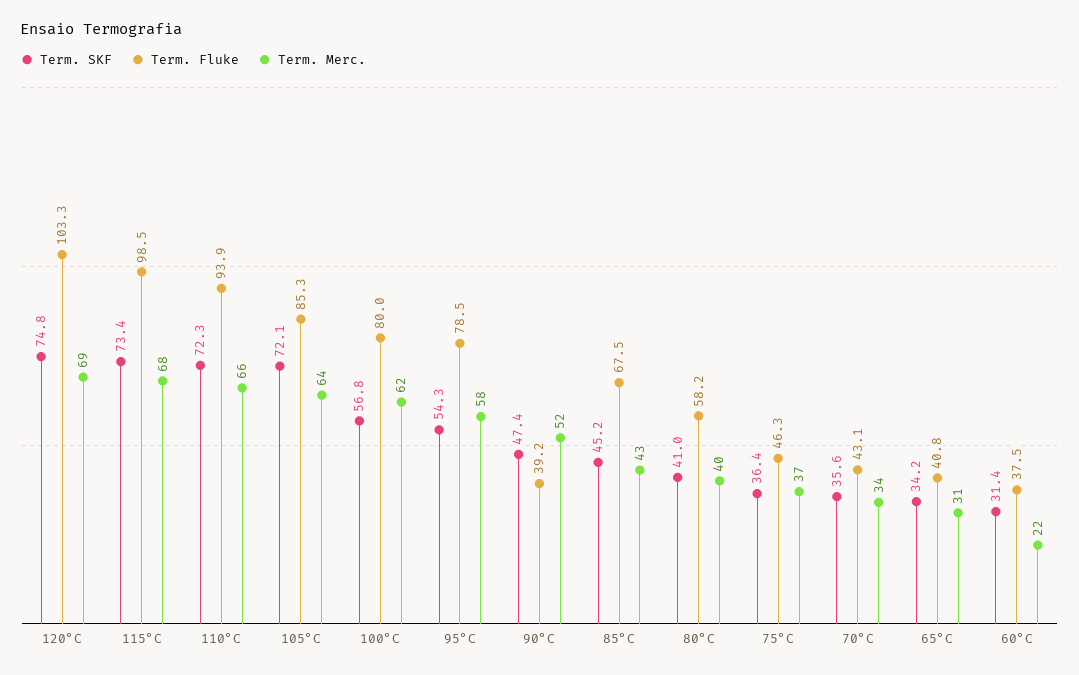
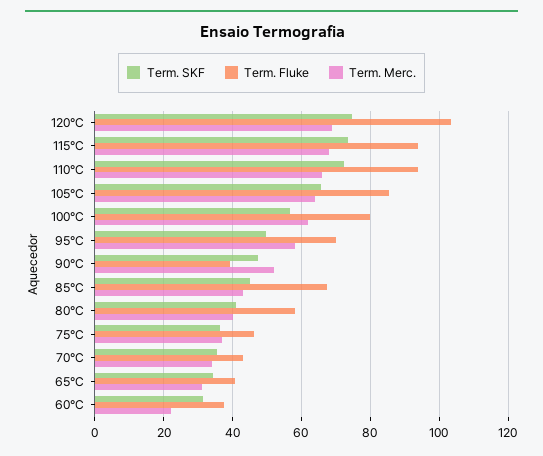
  {
    "Term. SKF": {
      "120°C": 74.8,
      "115°C": 73.4,
      "110°C": 72.3,
-     "105°C": 72.1,
+     "105°C": 66,
      "100°C": 56.8,
-     "95°C": 54.3,
+     "95°C": 50,
      "90°C": 47.4,
      "85°C": 45.2,
      "80°C": 41,
      "75°C": 36.4,
      "70°C": 35.6,
      "65°C": 34.2,
      "60°C": 31.4
    },
    "Term. Fluke": {
      "120°C": 103.3,
-     "115°C": 98.5,
+     "115°C": 94,
      "110°C": 93.9,
      "105°C": 85.3,
      "100°C": 80,
-     "95°C": 78.5,
+     "95°C": 70,
      "90°C": 39.2,
      "85°C": 67.5,
      "80°C": 58.2,
      "75°C": 46.3,
      "70°C": 43.1,
      "65°C": 40.8,
      "60°C": 37.5
    },
    "Term. Merc.": {
      "120°C": 69,
      "115°C": 68,
      "110°C": 66,
      "105°C": 64,
      "100°C": 62,
      "95°C": 58,
      "90°C": 52,
      "85°C": 43,
      "80°C": 40,
      "75°C": 37,
      "70°C": 34,
      "65°C": 31,
      "60°C": 22
    }
  }

